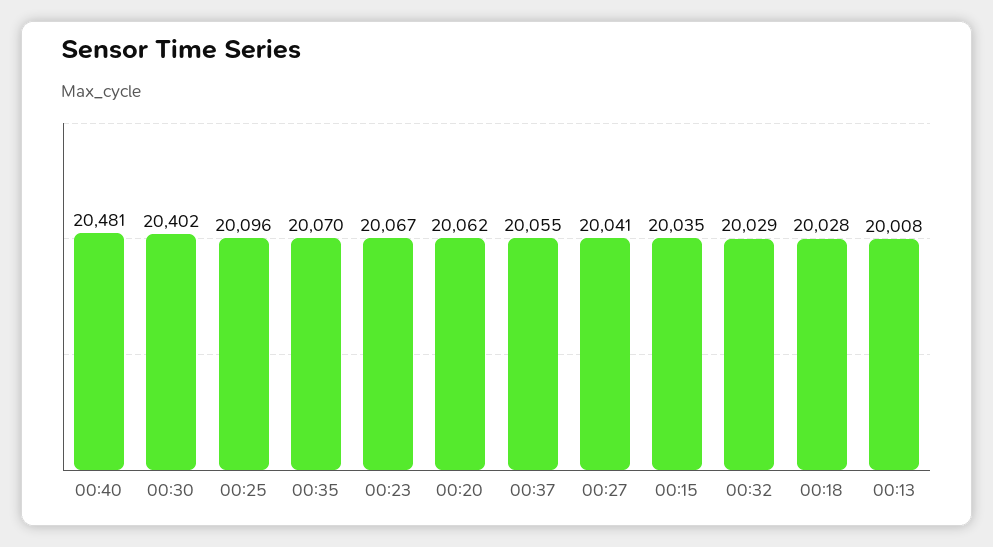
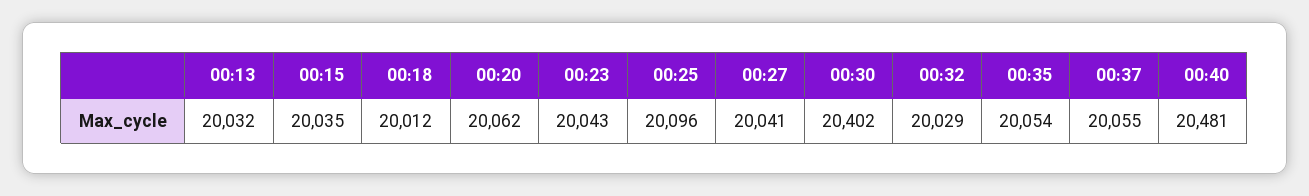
  {
    "00:40": 20481,
    "00:30": 20402,
    "00:25": 20096,
-   "00:35": 20070,
+   "00:35": 20054,
-   "00:23": 20067,
+   "00:23": 20043,
    "00:20": 20062,
    "00:37": 20055,
    "00:27": 20041,
    "00:15": 20035,
    "00:32": 20029,
-   "00:18": 20028,
+   "00:18": 20012,
-   "00:13": 20008
+   "00:13": 20032
  }

